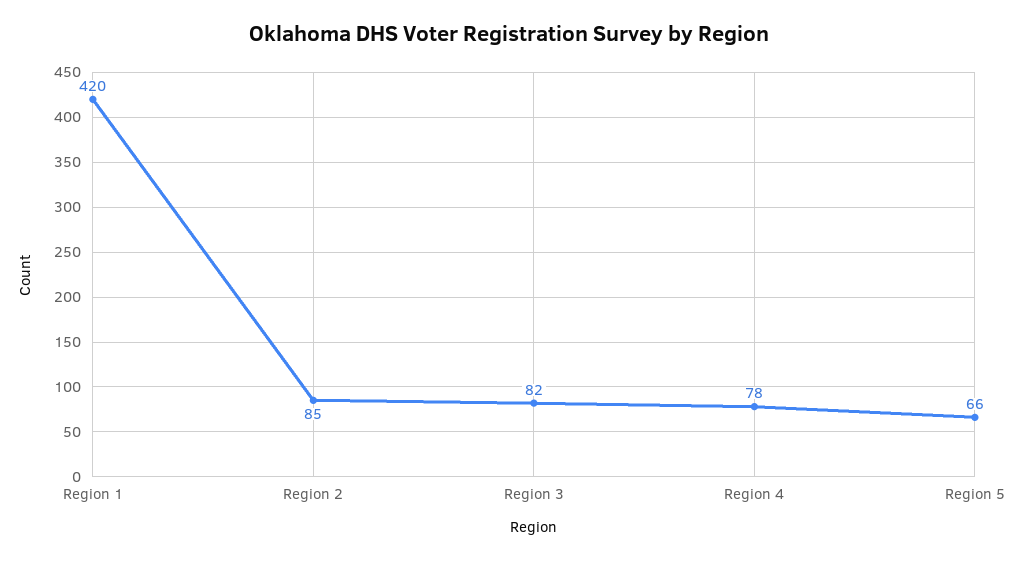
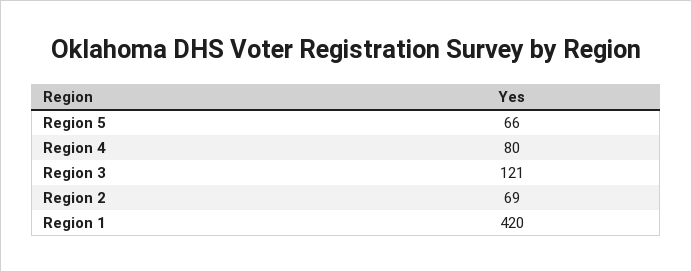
  {
    "Region 1": 420,
-   "Region 2": 85,
+   "Region 2": 69,
-   "Region 3": 82,
+   "Region 3": 121,
-   "Region 4": 78,
+   "Region 4": 80,
    "Region 5": 66
  }

